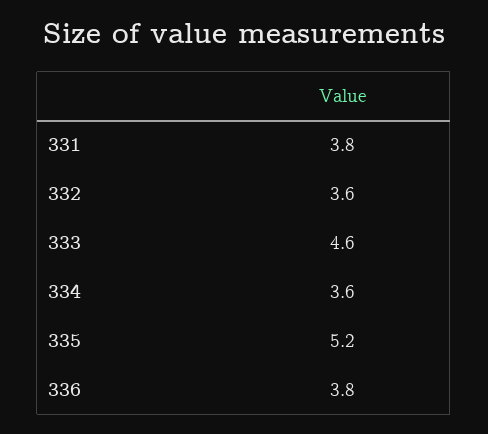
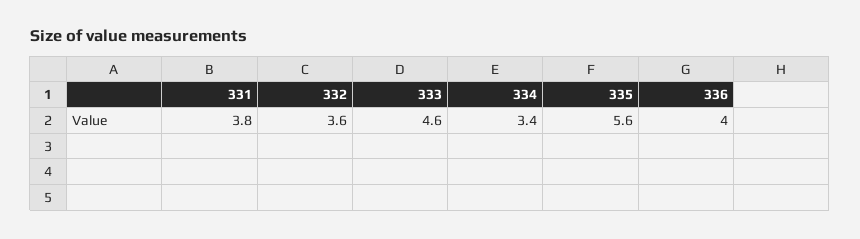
  {
    "331": 3.8,
    "332": 3.6,
    "333": 4.6,
-   "334": 3.6,
+   "334": 3.4,
-   "335": 5.2,
+   "335": 5.6,
-   "336": 3.8
+   "336": 4
  }

